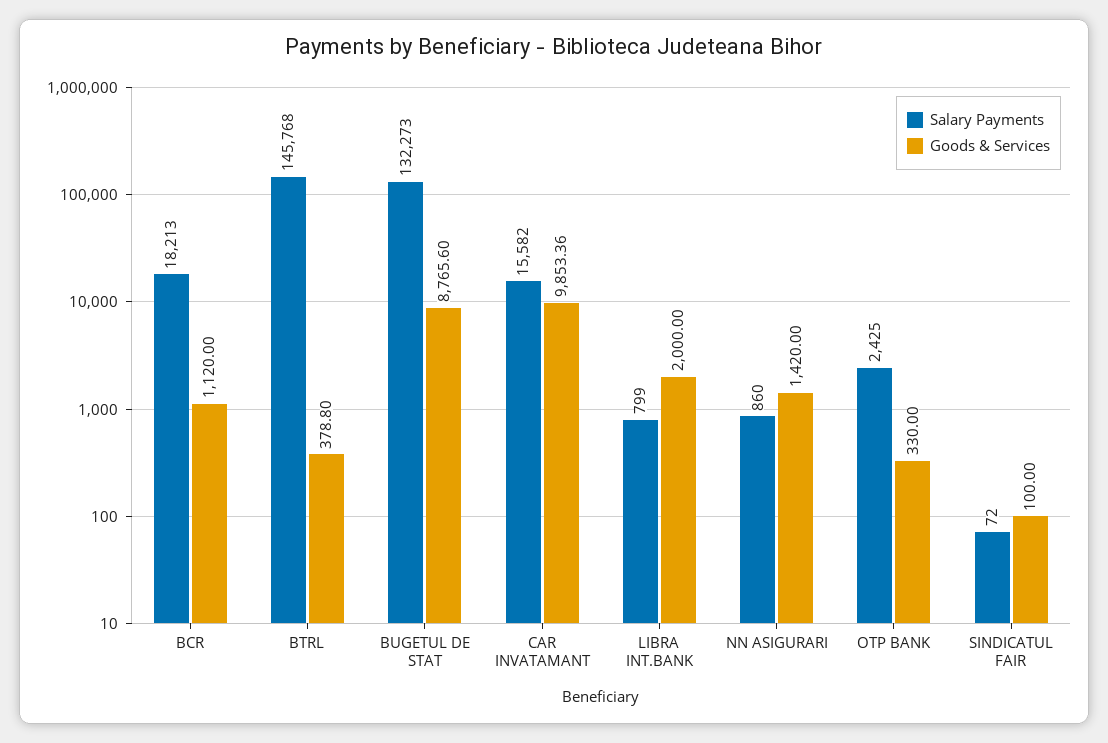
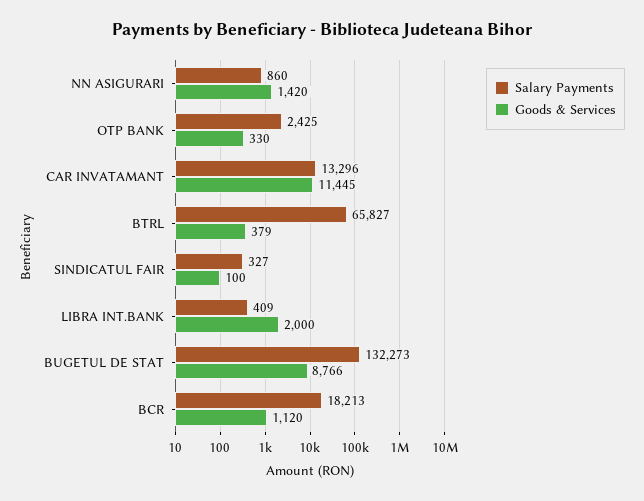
  {
    "Salary Payments": {
      "BCR": 18213,
-     "BTRL": 145768,
+     "BTRL": 65827,
      "BUGETUL DE STAT": 132273,
-     "CAR INVATAMANT": 15582,
+     "CAR INVATAMANT": 13296,
-     "LIBRA INT.BANK": 799,
+     "LIBRA INT.BANK": 409,
      "NN ASIGURARI": 860,
      "OTP BANK": 2425,
-     "SINDICATUL FAIR": 72
+     "SINDICATUL FAIR": 327
    },
    "Goods & Services": {
      "BCR": 1120,
      "BTRL": 378.8,
      "BUGETUL DE STAT": 8765.6,
-     "CAR INVATAMANT": 9853.36,
+     "CAR INVATAMANT": 11445,
      "LIBRA INT.BANK": 2000,
      "NN ASIGURARI": 1420,
      "OTP BANK": 330,
      "SINDICATUL FAIR": 100
    }
  }

